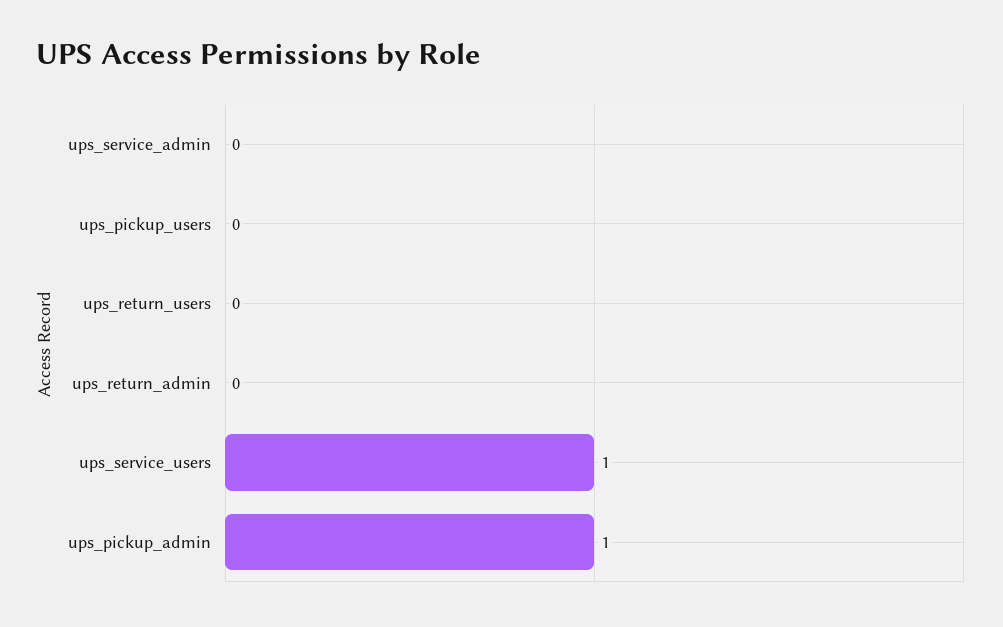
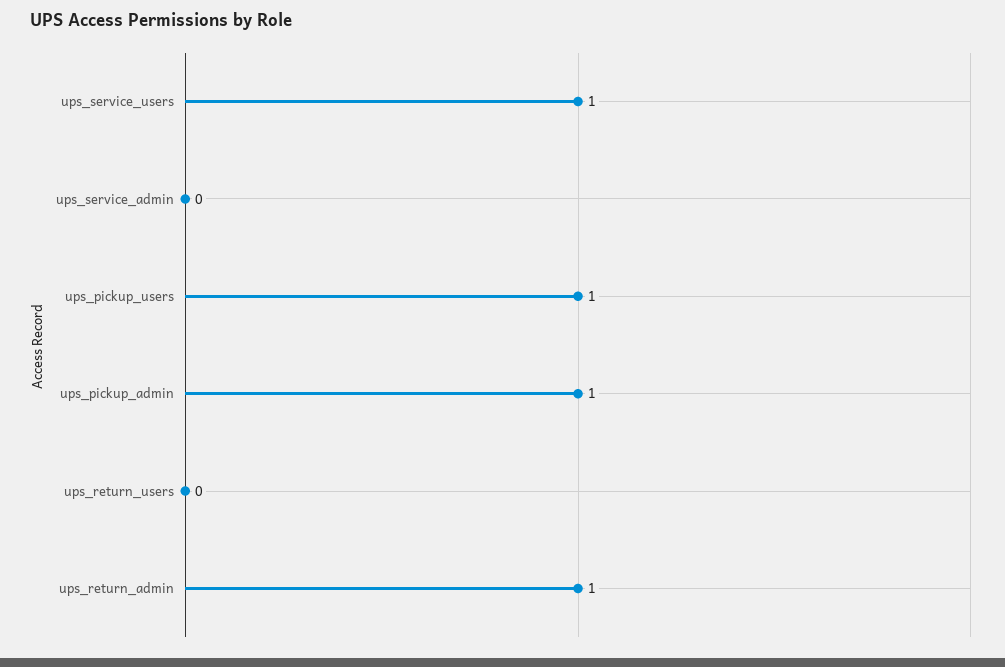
  {
    "ups_service_admin": 0,
-   "ups_pickup_users": 0,
+   "ups_pickup_users": 1,
    "ups_return_users": 0,
-   "ups_return_admin": 0,
+   "ups_return_admin": 1,
    "ups_service_users": 1,
    "ups_pickup_admin": 1
  }

